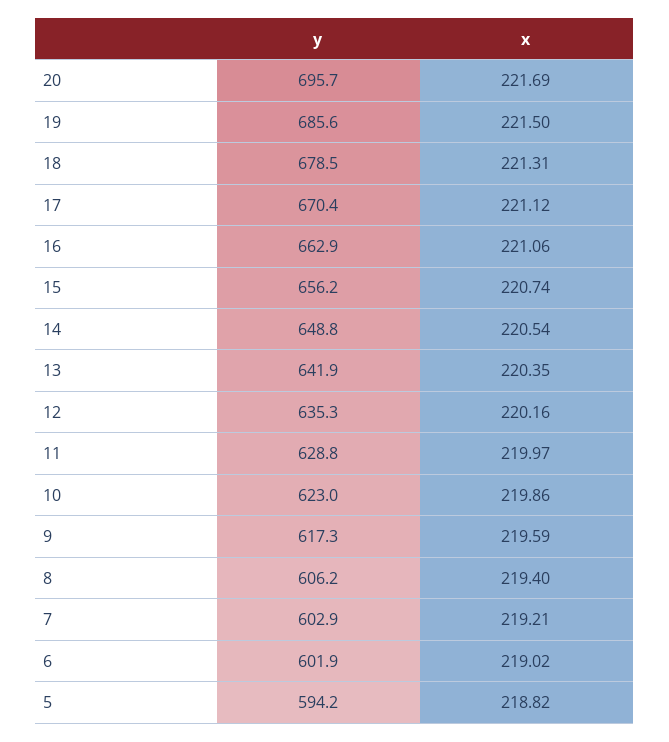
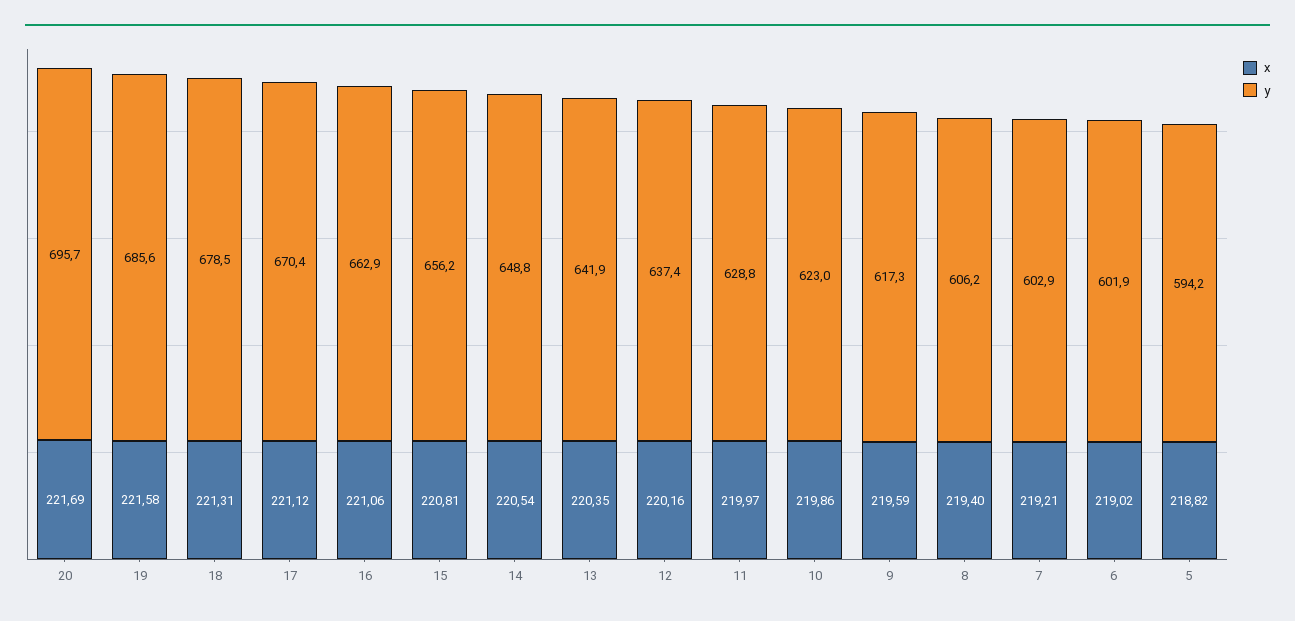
  {
    "y": {
      "20": 695.7,
      "19": 685.6,
      "18": 678.5,
      "17": 670.4,
      "16": 662.9,
      "15": 656.2,
      "14": 648.8,
      "13": 641.9,
-     "12": 635.3,
+     "12": 637.4,
      "11": 628.8,
      "10": 623,
      "9": 617.3,
      "8": 606.2,
      "7": 602.9,
      "6": 601.9,
      "5": 594.2
    },
    "x": {
      "20": 221.69,
-     "19": 221.5,
+     "19": 221.58,
      "18": 221.31,
      "17": 221.12,
      "16": 221.06,
-     "15": 220.74,
+     "15": 220.81,
      "14": 220.54,
      "13": 220.35,
      "12": 220.16,
      "11": 219.97,
      "10": 219.86,
      "9": 219.59,
      "8": 219.4,
      "7": 219.21,
      "6": 219.02,
      "5": 218.82
    }
  }

